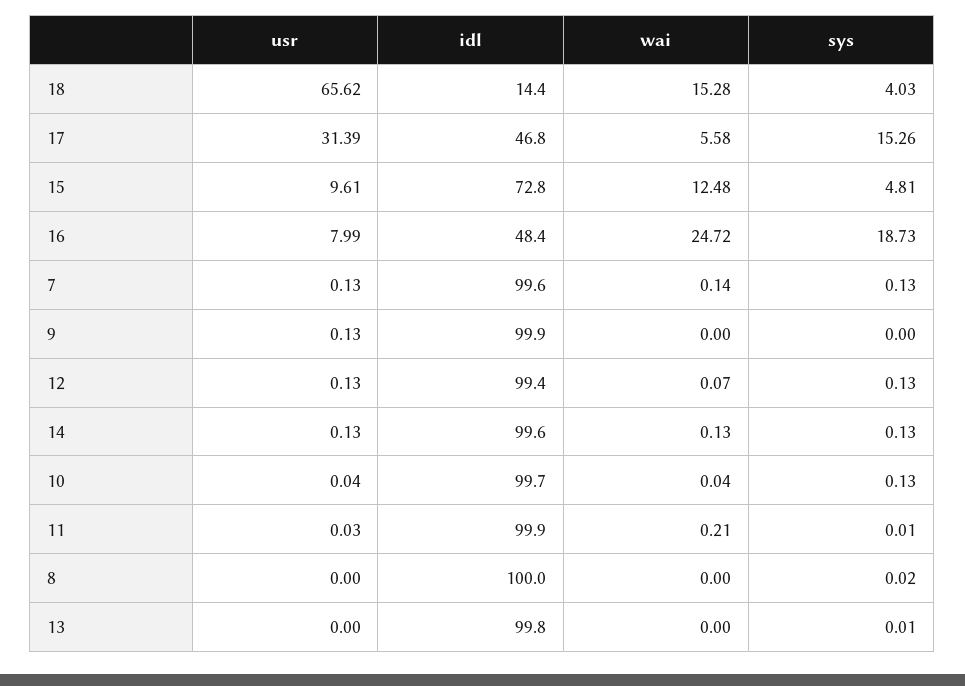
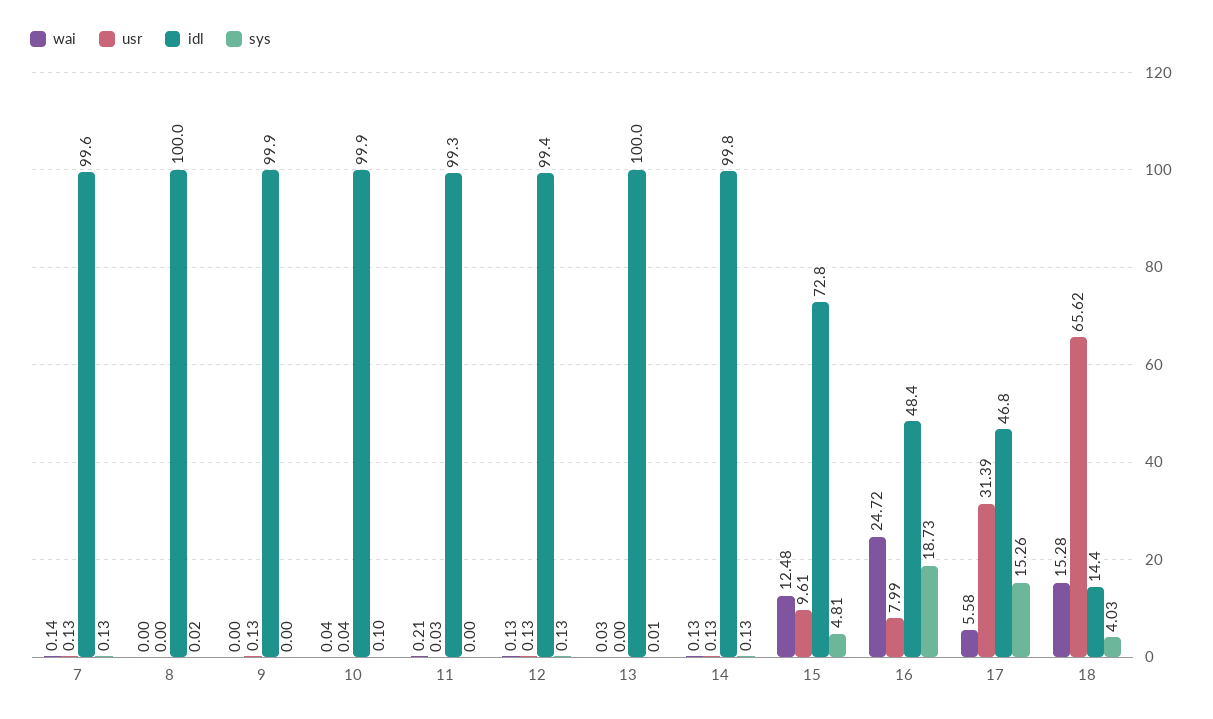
  {
    "usr": {
      "18": 65.62,
      "17": 31.39,
      "15": 9.61,
      "16": 7.99,
      "7": 0.13,
      "9": 0.13,
      "12": 0.13,
      "14": 0.13,
      "10": 0.04,
      "11": 0.03,
      "8": 0,
      "13": 0
    },
    "idl": {
      "18": 14.4,
      "17": 46.8,
      "15": 72.8,
      "16": 48.4,
      "7": 99.6,
      "9": 99.9,
      "12": 99.4,
-     "14": 99.6,
+     "14": 99.8,
-     "10": 99.7,
+     "10": 99.9,
-     "11": 99.9,
+     "11": 99.3,
      "8": 100,
-     "13": 99.8
+     "13": 100
    },
    "wai": {
      "18": 15.28,
      "17": 5.58,
      "15": 12.48,
      "16": 24.72,
      "7": 0.14,
      "9": 0,
-     "12": 0.07,
+     "12": 0.13,
      "14": 0.13,
      "10": 0.04,
      "11": 0.21,
      "8": 0,
-     "13": 0
+     "13": 0.03
    },
    "sys": {
      "18": 4.03,
      "17": 15.26,
      "15": 4.81,
      "16": 18.73,
      "7": 0.13,
      "9": 0,
      "12": 0.13,
      "14": 0.13,
-     "10": 0.13,
+     "10": 0.1,
-     "11": 0.01,
+     "11": 0,
      "8": 0.02,
      "13": 0.01
    }
  }

